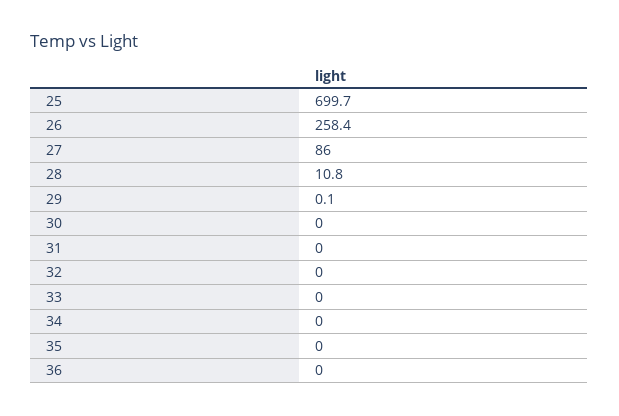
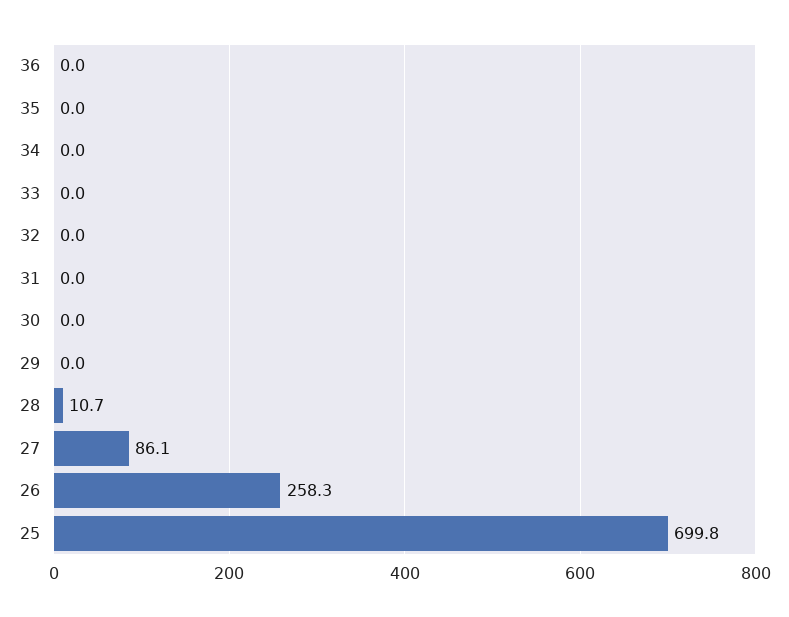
  {
-   "25": 699.7,
+   "25": 699.8,
-   "26": 258.4,
+   "26": 258.3,
-   "27": 86,
+   "27": 86.1,
-   "28": 10.8,
+   "28": 10.7,
-   "29": 0.1,
+   "29": 0,
    "30": 0,
    "31": 0,
    "32": 0,
    "33": 0,
    "34": 0,
    "35": 0,
    "36": 0
  }

